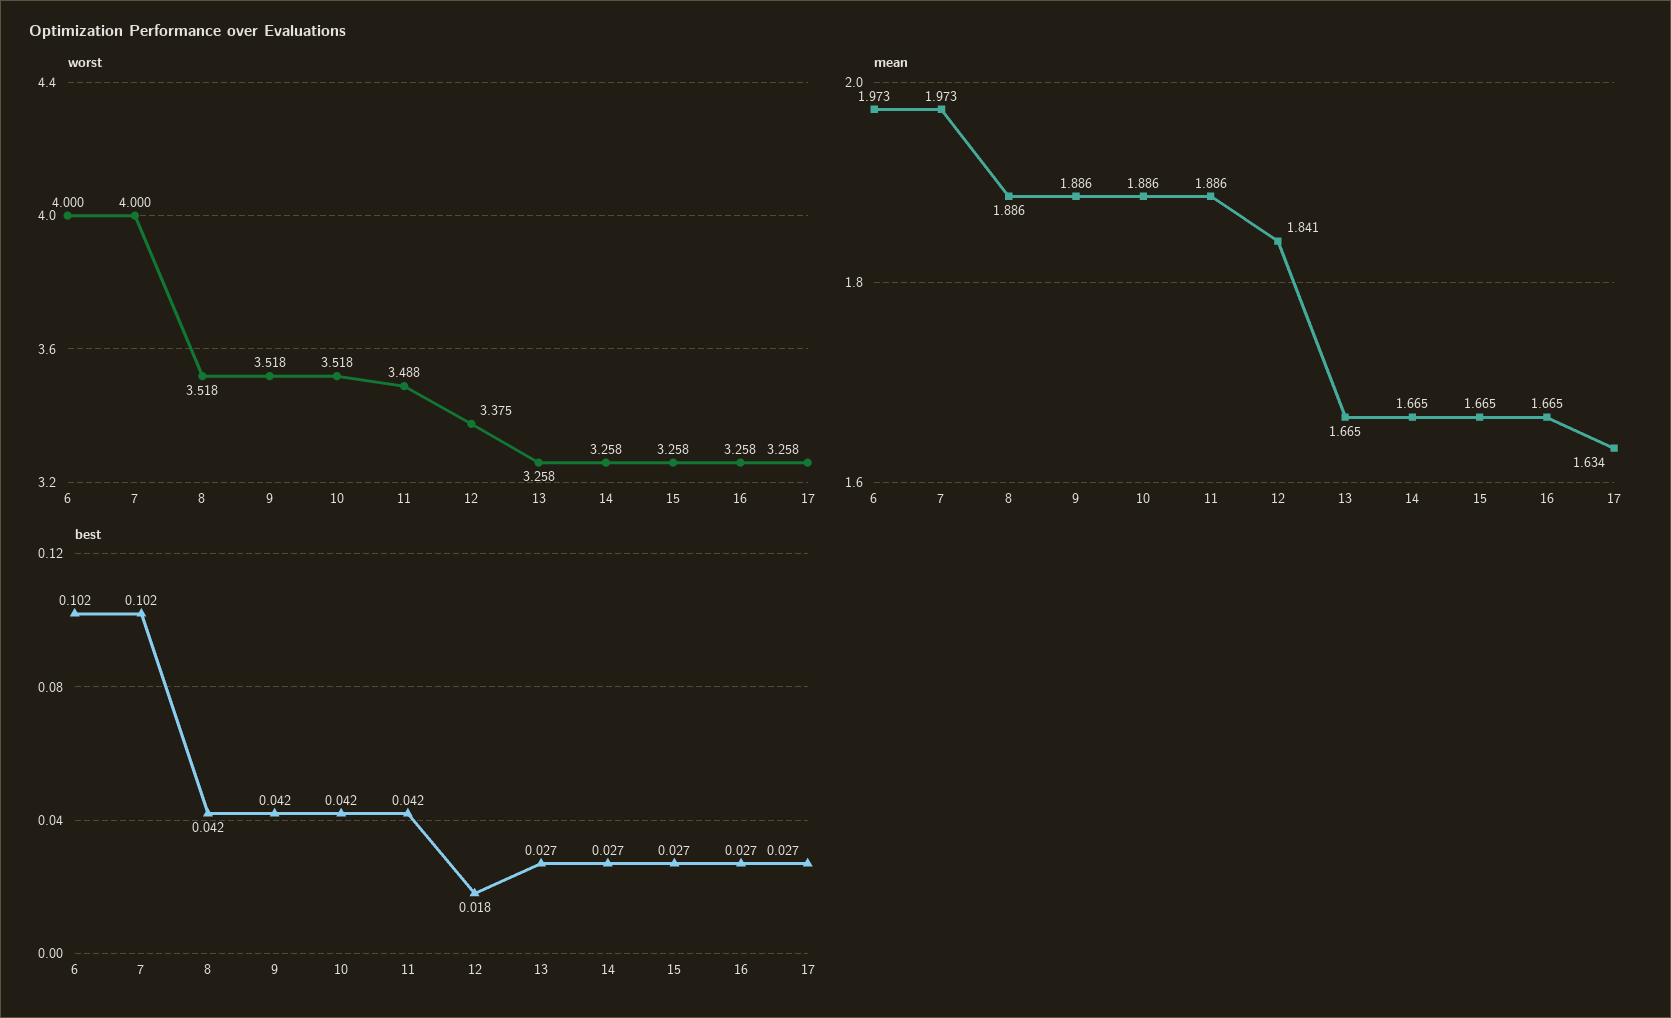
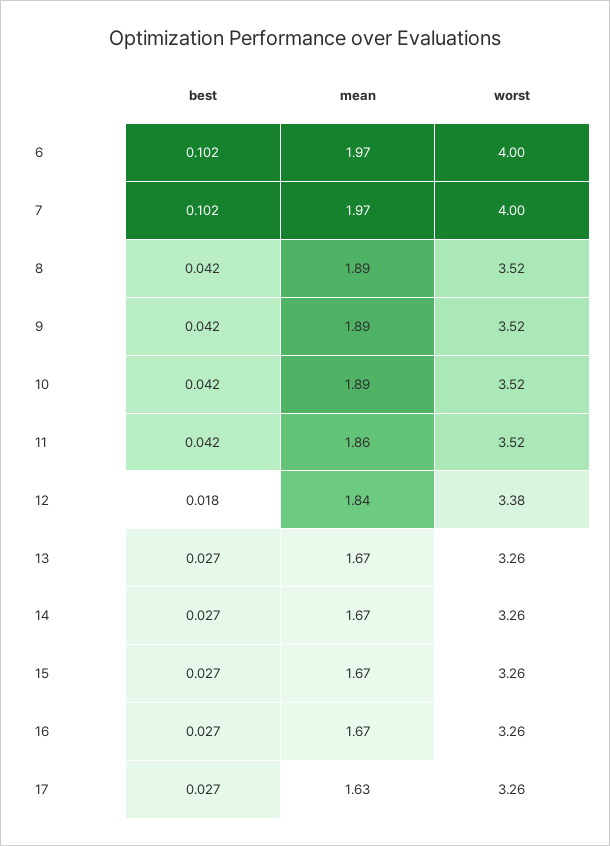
  {
    "worst": {
      "6": 4,
      "7": 4,
      "8": 3.518,
      "9": 3.518,
      "10": 3.518,
-     "11": 3.488,
+     "11": 3.52,
      "12": 3.375,
      "13": 3.258,
      "14": 3.258,
      "15": 3.258,
      "16": 3.258,
      "17": 3.258
    },
    "mean": {
      "6": 1.973,
      "7": 1.973,
      "8": 1.886,
      "9": 1.886,
      "10": 1.886,
-     "11": 1.886,
+     "11": 1.86,
      "12": 1.841,
      "13": 1.665,
      "14": 1.665,
      "15": 1.665,
      "16": 1.665,
      "17": 1.634
    },
    "best": {
      "6": 0.102,
      "7": 0.102,
      "8": 0.042,
      "9": 0.042,
      "10": 0.042,
      "11": 0.042,
      "12": 0.018,
      "13": 0.027,
      "14": 0.027,
      "15": 0.027,
      "16": 0.027,
      "17": 0.027
    }
  }

